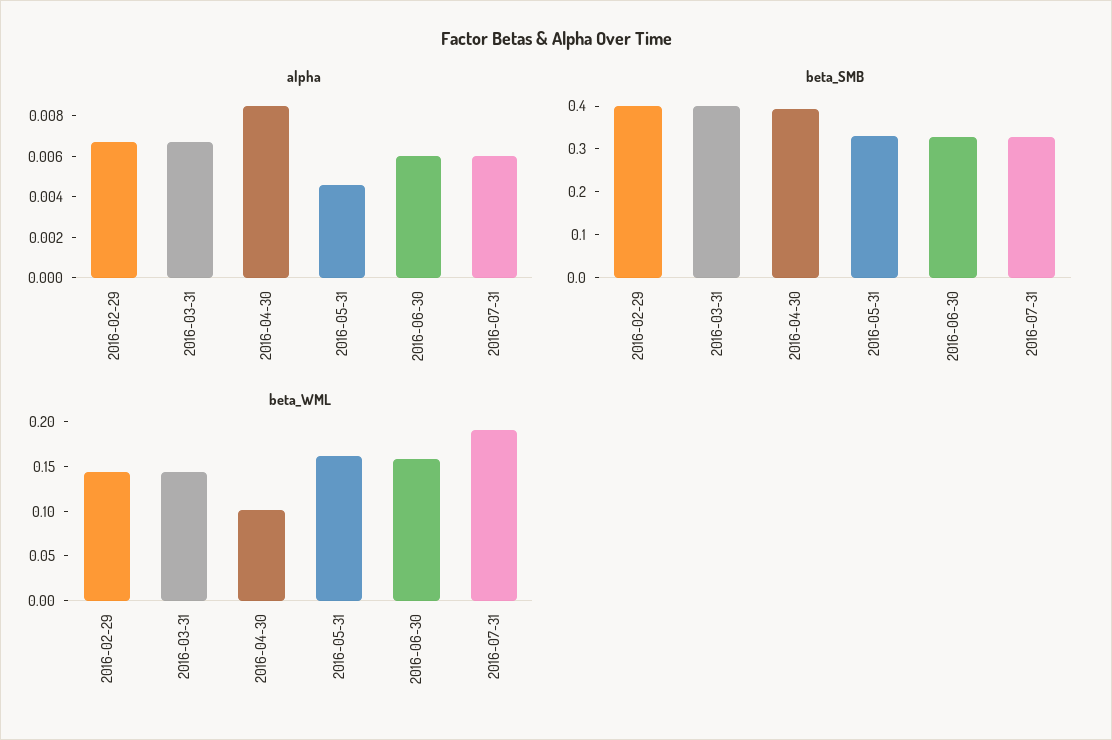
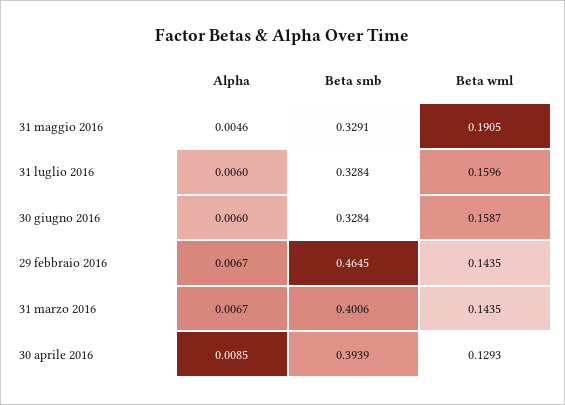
  {
    "alpha": {
      "2016-02-29": 0.0067,
      "2016-03-31": 0.0067,
      "2016-04-30": 0.0085,
      "2016-05-31": 0.0046,
      "2016-06-30": 0.006,
      "2016-07-31": 0.006
    },
    "beta_SMB": {
-     "2016-02-29": 0.4,
+     "2016-02-29": 0.4645,
      "2016-03-31": 0.4006,
      "2016-04-30": 0.3939,
      "2016-05-31": 0.3291,
      "2016-06-30": 0.3284,
      "2016-07-31": 0.3284
    },
    "beta_WML": {
      "2016-02-29": 0.1435,
      "2016-03-31": 0.1435,
-     "2016-04-30": 0.1,
+     "2016-04-30": 0.1293,
-     "2016-05-31": 0.16,
+     "2016-05-31": 0.1905,
      "2016-06-30": 0.1587,
-     "2016-07-31": 0.19
+     "2016-07-31": 0.1596
    }
  }

